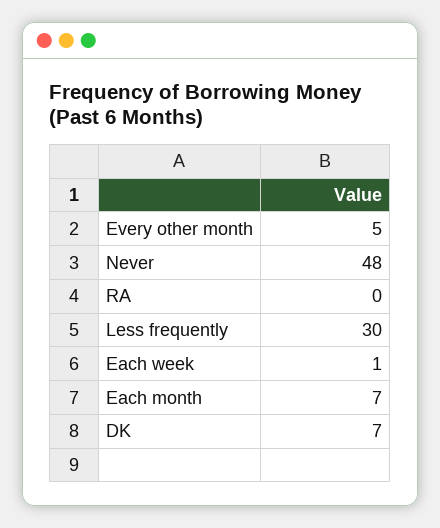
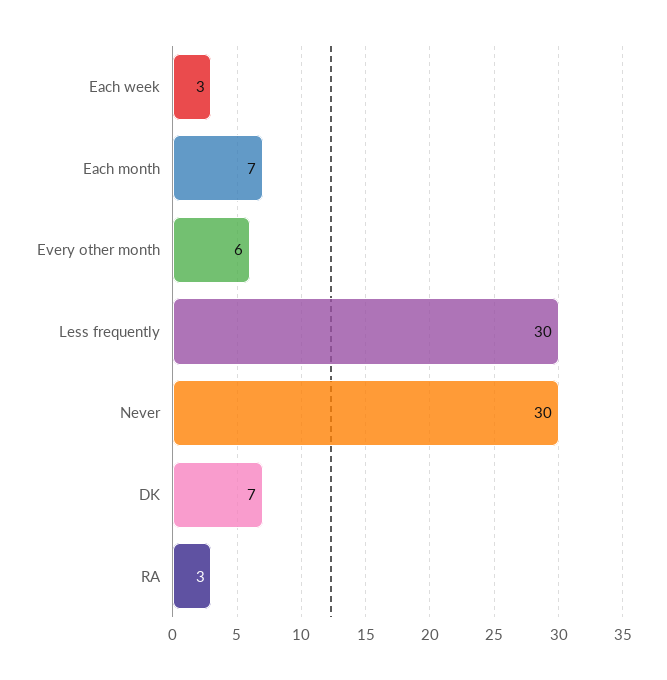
  {
-   "Every other month": 5,
+   "Every other month": 6,
-   "Never": 48,
+   "Never": 30,
-   "RA": 0,
+   "RA": 3,
    "Less frequently": 30,
-   "Each week": 1,
+   "Each week": 3,
    "Each month": 7,
    "DK": 7
  }

